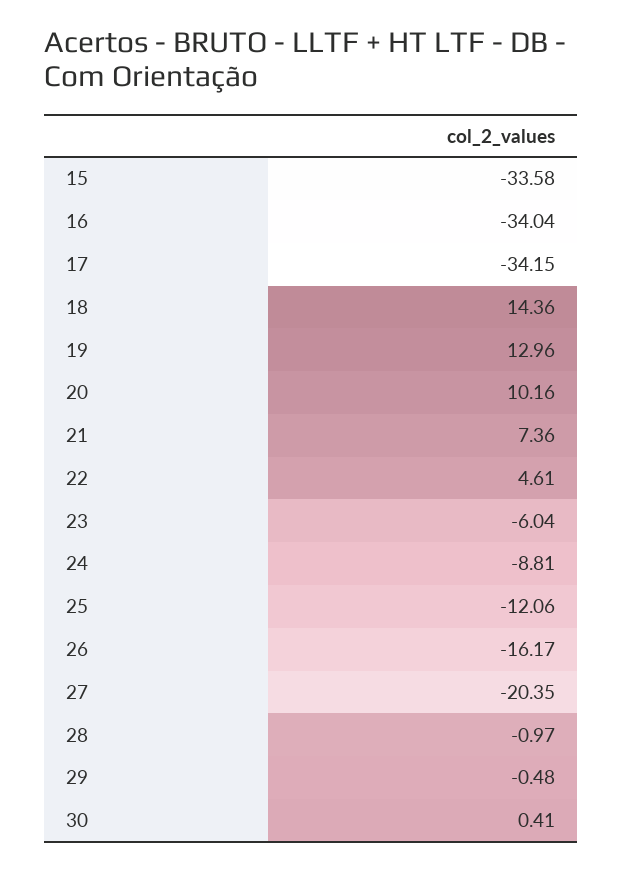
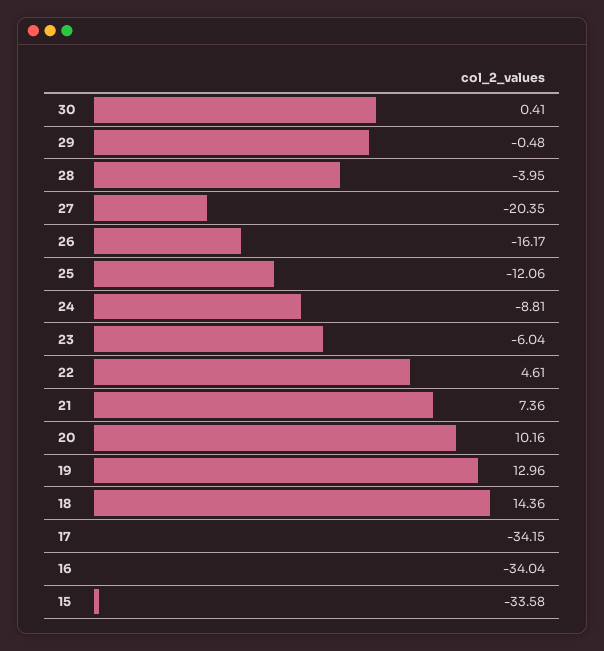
  {
    "15": -33.58,
    "16": -34.04,
    "17": -34.15,
    "18": 14.36,
    "19": 12.96,
    "20": 10.16,
    "21": 7.36,
    "22": 4.61,
    "23": -6.04,
    "24": -8.81,
    "25": -12.06,
    "26": -16.17,
    "27": -20.35,
-   "28": -0.97,
+   "28": -3.95,
    "29": -0.48,
    "30": 0.41
  }

